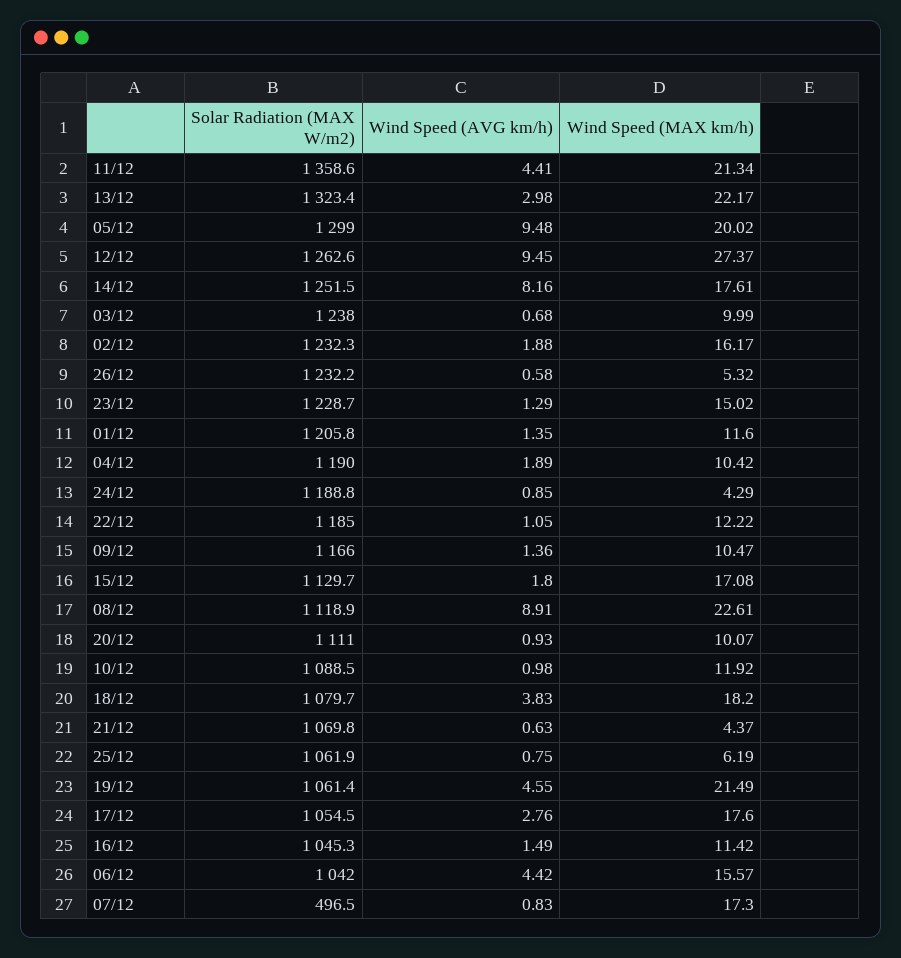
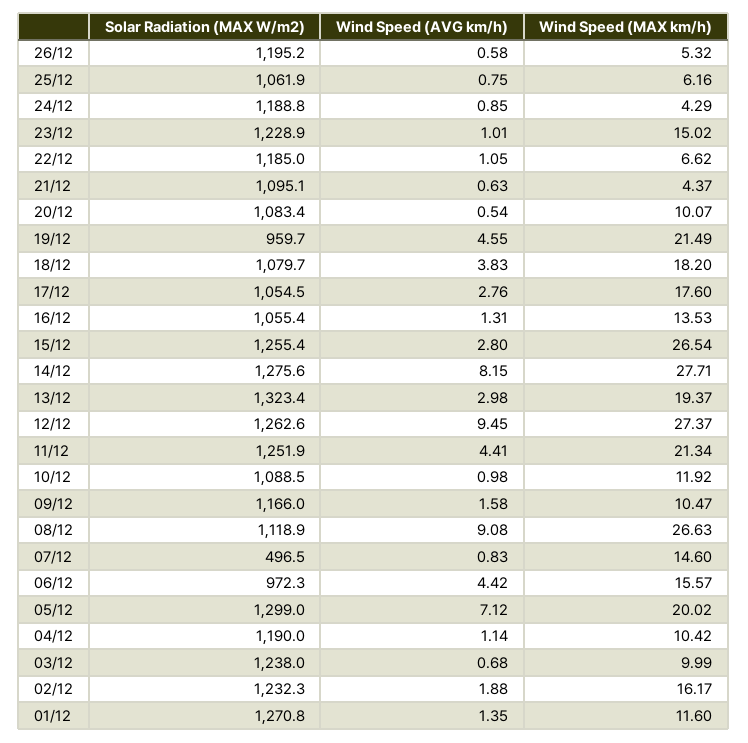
  {
    "Solar Radiation (MAX W/m2)": {
-     "11/12": 1358.6,
+     "11/12": 1251.9,
      "13/12": 1323.4,
      "05/12": 1299,
      "12/12": 1262.6,
-     "14/12": 1251.5,
+     "14/12": 1275.6,
      "03/12": 1238,
      "02/12": 1232.3,
-     "26/12": 1232.2,
+     "26/12": 1195.2,
-     "23/12": 1228.7,
+     "23/12": 1228.9,
-     "01/12": 1205.8,
+     "01/12": 1270.8,
      "04/12": 1190,
      "24/12": 1188.8,
      "22/12": 1185,
      "09/12": 1166,
-     "15/12": 1129.7,
+     "15/12": 1255.4,
      "08/12": 1118.9,
-     "20/12": 1111,
+     "20/12": 1083.4,
      "10/12": 1088.5,
      "18/12": 1079.7,
-     "21/12": 1069.8,
+     "21/12": 1095.1,
      "25/12": 1061.9,
-     "19/12": 1061.4,
+     "19/12": 959.7,
      "17/12": 1054.5,
-     "16/12": 1045.3,
+     "16/12": 1055.4,
-     "06/12": 1042,
+     "06/12": 972.3,
      "07/12": 496.5
    },
    "Wind Speed (AVG km/h)": {
      "11/12": 4.41,
      "13/12": 2.98,
-     "05/12": 9.48,
+     "05/12": 7.12,
      "12/12": 9.45,
-     "14/12": 8.16,
+     "14/12": 8.15,
      "03/12": 0.68,
      "02/12": 1.88,
      "26/12": 0.58,
-     "23/12": 1.29,
+     "23/12": 1.01,
      "01/12": 1.35,
-     "04/12": 1.89,
+     "04/12": 1.14,
      "24/12": 0.85,
      "22/12": 1.05,
-     "09/12": 1.36,
+     "09/12": 1.58,
-     "15/12": 1.8,
+     "15/12": 2.8,
-     "08/12": 8.91,
+     "08/12": 9.08,
-     "20/12": 0.93,
+     "20/12": 0.54,
      "10/12": 0.98,
      "18/12": 3.83,
      "21/12": 0.63,
      "25/12": 0.75,
      "19/12": 4.55,
      "17/12": 2.76,
-     "16/12": 1.49,
+     "16/12": 1.31,
      "06/12": 4.42,
      "07/12": 0.83
    },
    "Wind Speed (MAX km/h)": {
      "11/12": 21.34,
-     "13/12": 22.17,
+     "13/12": 19.37,
      "05/12": 20.02,
      "12/12": 27.37,
-     "14/12": 17.61,
+     "14/12": 27.71,
      "03/12": 9.99,
      "02/12": 16.17,
      "26/12": 5.32,
      "23/12": 15.02,
      "01/12": 11.6,
      "04/12": 10.42,
      "24/12": 4.29,
-     "22/12": 12.22,
+     "22/12": 6.62,
      "09/12": 10.47,
-     "15/12": 17.08,
+     "15/12": 26.54,
-     "08/12": 22.61,
+     "08/12": 26.63,
      "20/12": 10.07,
      "10/12": 11.92,
      "18/12": 18.2,
      "21/12": 4.37,
-     "25/12": 6.19,
+     "25/12": 6.16,
      "19/12": 21.49,
      "17/12": 17.6,
-     "16/12": 11.42,
+     "16/12": 13.53,
      "06/12": 15.57,
-     "07/12": 17.3
+     "07/12": 14.6
    }
  }

